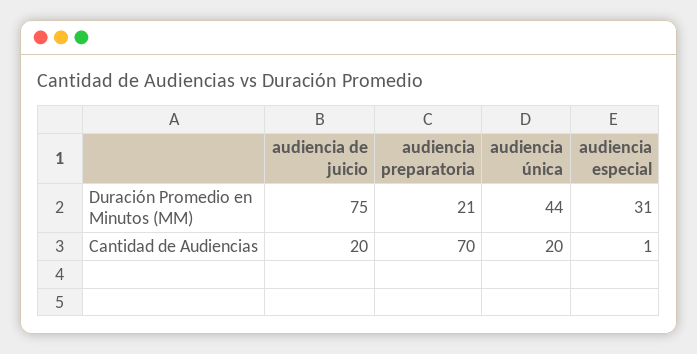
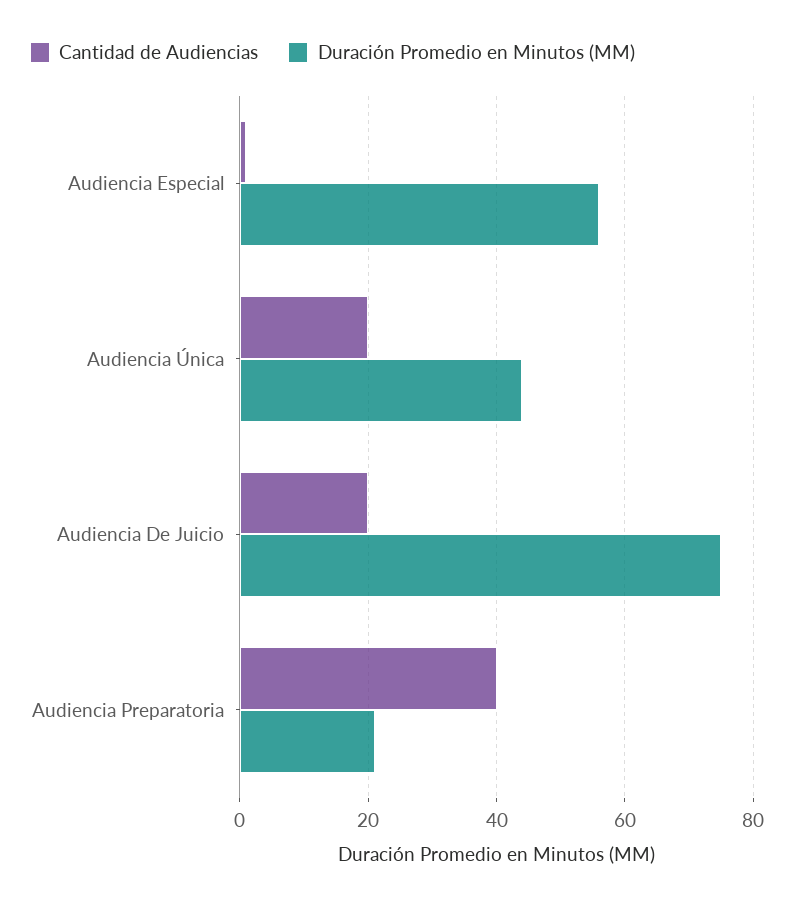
  {
    "Duración Promedio en Minutos (MM)": {
      "audiencia de juicio": 75,
      "audiencia preparatoria": 21,
      "audiencia única": 44,
-     "audiencia especial": 31
+     "audiencia especial": 55
    },
    "Cantidad de Audiencias": {
      "audiencia de juicio": 20,
-     "audiencia preparatoria": 70,
+     "audiencia preparatoria": 40,
      "audiencia única": 20,
      "audiencia especial": 1
    }
  }

